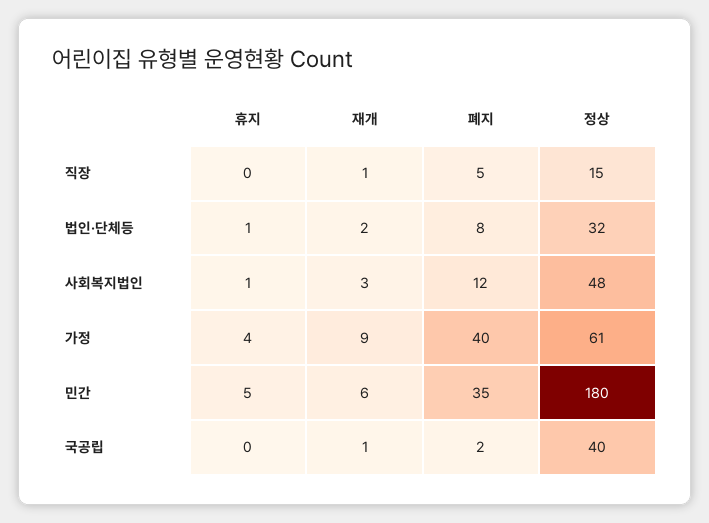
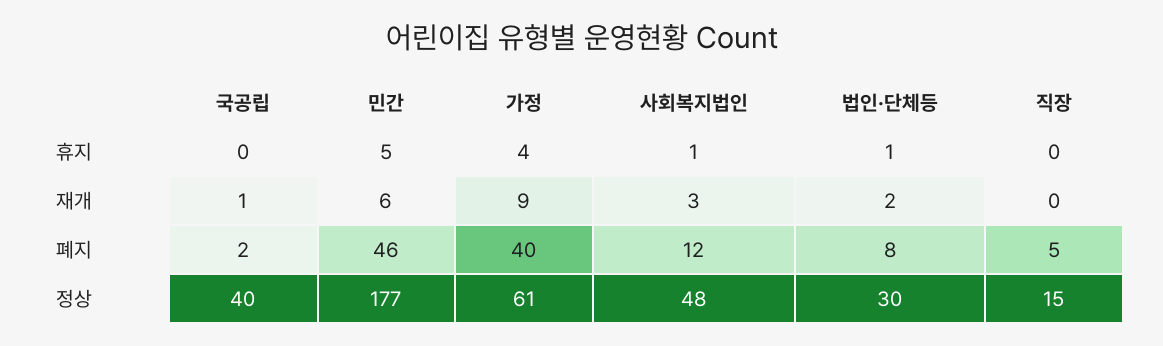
  {
    "휴지": {
      "직장": 0,
      "법인·단체등": 1,
      "사회복지법인": 1,
      "가정": 4,
      "민간": 5,
      "국공립": 0
    },
    "재개": {
-     "직장": 1,
+     "직장": 0,
      "법인·단체등": 2,
      "사회복지법인": 3,
      "가정": 9,
      "민간": 6,
      "국공립": 1
    },
    "폐지": {
      "직장": 5,
      "법인·단체등": 8,
      "사회복지법인": 12,
      "가정": 40,
-     "민간": 35,
+     "민간": 46,
      "국공립": 2
    },
    "정상": {
      "직장": 15,
-     "법인·단체등": 32,
+     "법인·단체등": 30,
      "사회복지법인": 48,
      "가정": 61,
-     "민간": 180,
+     "민간": 177,
      "국공립": 40
    }
  }

